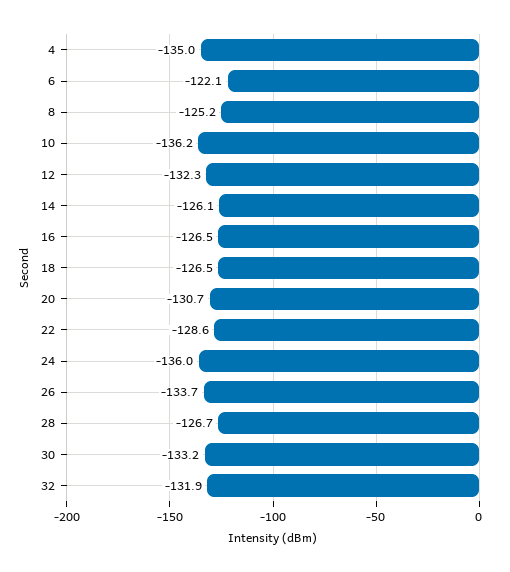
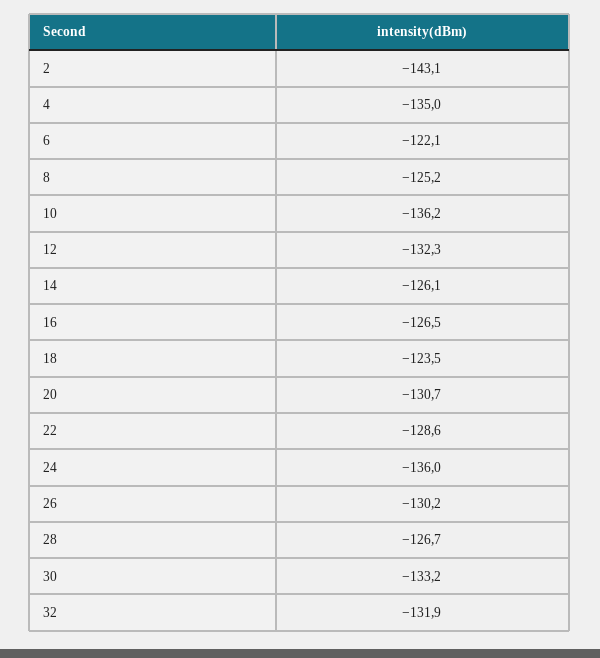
  {
    "4": -135,
    "6": -122.1,
    "8": -125.2,
    "10": -136.2,
    "12": -132.3,
    "14": -126.1,
    "16": -126.5,
-   "18": -126.5,
+   "18": -123.5,
    "20": -130.7,
    "22": -128.6,
    "24": -136,
-   "26": -133.7,
+   "26": -130.2,
    "28": -126.7,
    "30": -133.2,
-   "32": -131.9
+   "32": -131.9,
+   "2": -143.1
  }

